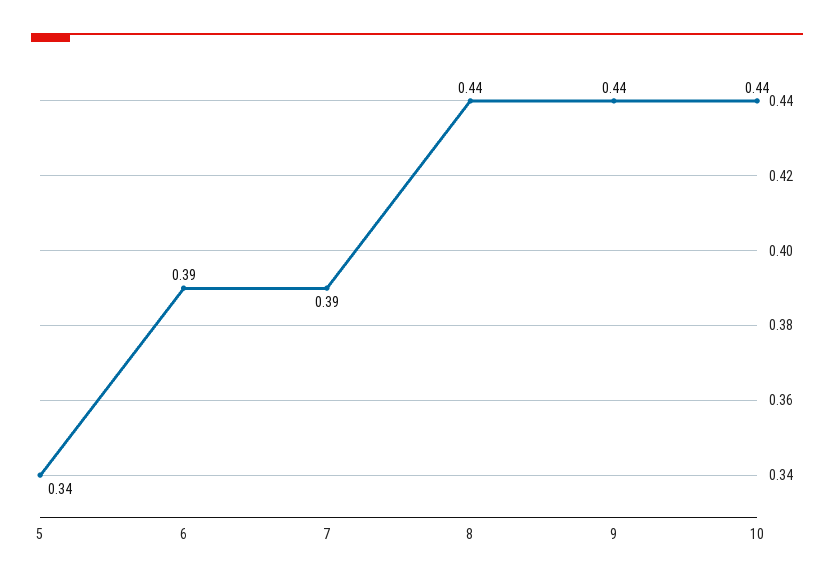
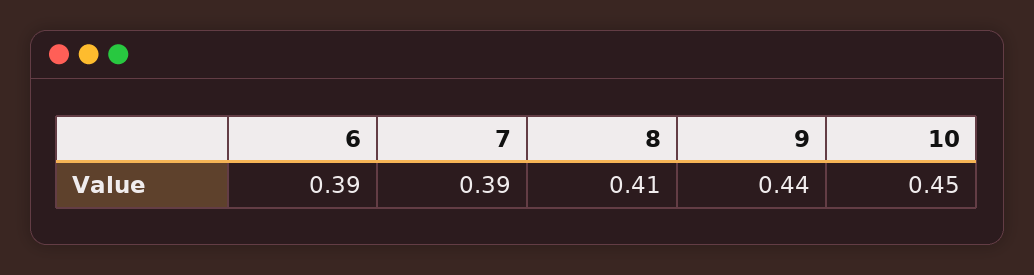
  {
-   "5": 0.34,
    "6": 0.39,
    "7": 0.39,
-   "8": 0.44,
+   "8": 0.41,
    "9": 0.44,
-   "10": 0.44
+   "10": 0.45
  }

